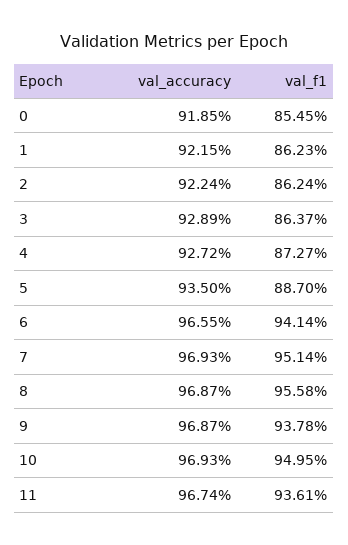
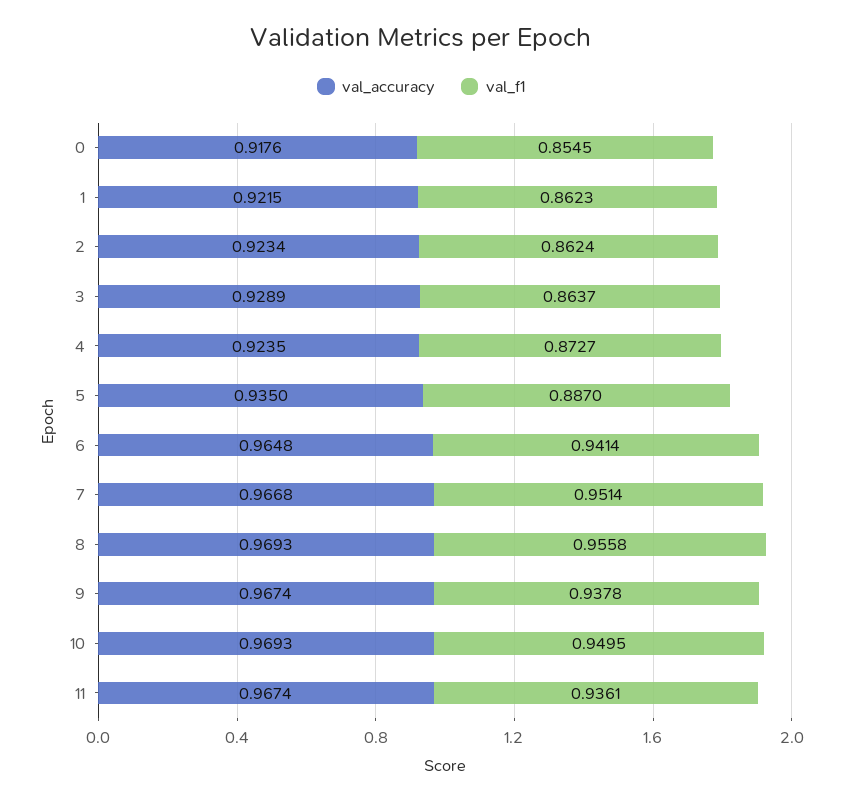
  {
    "val_accuracy": {
-     "0": 0.9185,
+     "0": 0.9176,
      "1": 0.9215,
-     "2": 0.9224,
+     "2": 0.9234,
      "3": 0.9289,
-     "4": 0.9272,
+     "4": 0.9235,
      "5": 0.935,
-     "6": 0.9655,
+     "6": 0.9648,
-     "7": 0.9693,
+     "7": 0.9668,
-     "8": 0.9687,
+     "8": 0.9693,
-     "9": 0.9687,
+     "9": 0.9674,
      "10": 0.9693,
      "11": 0.9674
    },
    "val_f1": {
      "0": 0.8545,
      "1": 0.8623,
      "2": 0.8624,
      "3": 0.8637,
      "4": 0.8727,
      "5": 0.887,
      "6": 0.9414,
      "7": 0.9514,
      "8": 0.9558,
      "9": 0.9378,
      "10": 0.9495,
      "11": 0.9361
    }
  }

